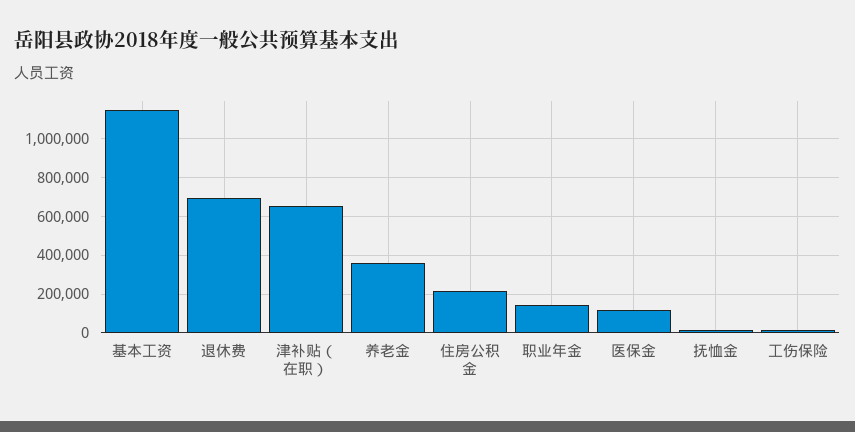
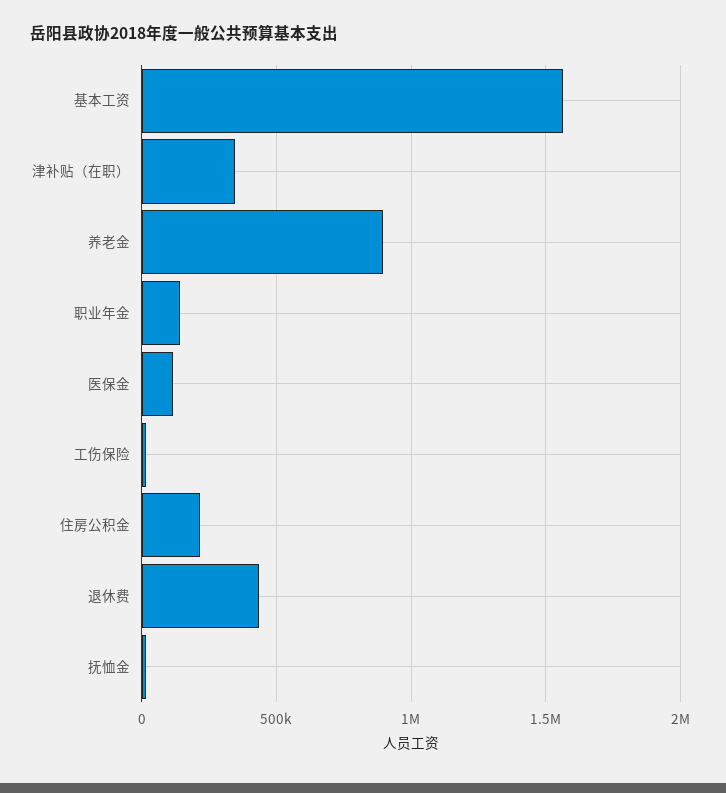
  {
-   "基本工资": 1150000,
+   "基本工资": 1550000,
-   "退休费": 700000,
+   "退休费": 450000,
-   "津补贴（在职）": 650000,
+   "津补贴（在职）": 350000,
-   "养老金": 350000,
+   "养老金": 900000,
    "住房公积金": 200000,
    "职业年金": 150000,
    "医保金": 100000,
    "抚恤金": 0,
    "工伤保险": 0
  }

